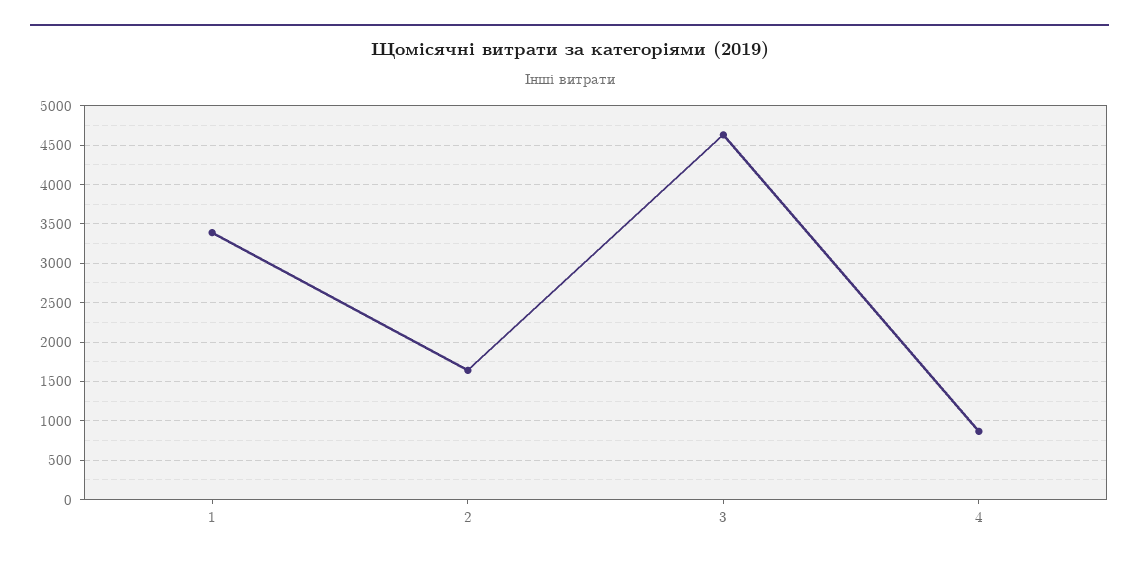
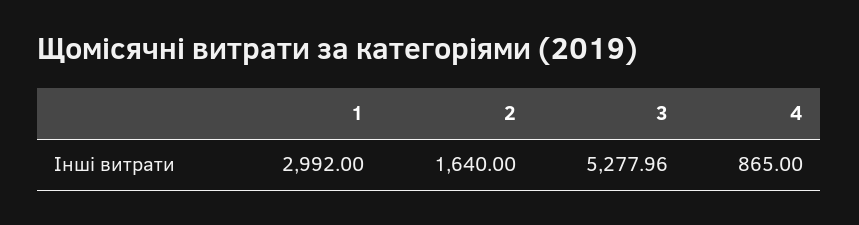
  {
-   "1": 3400,
+   "1": 2992,
    "2": 1640,
-   "3": 4600,
+   "3": 5277.96,
    "4": 865
  }

